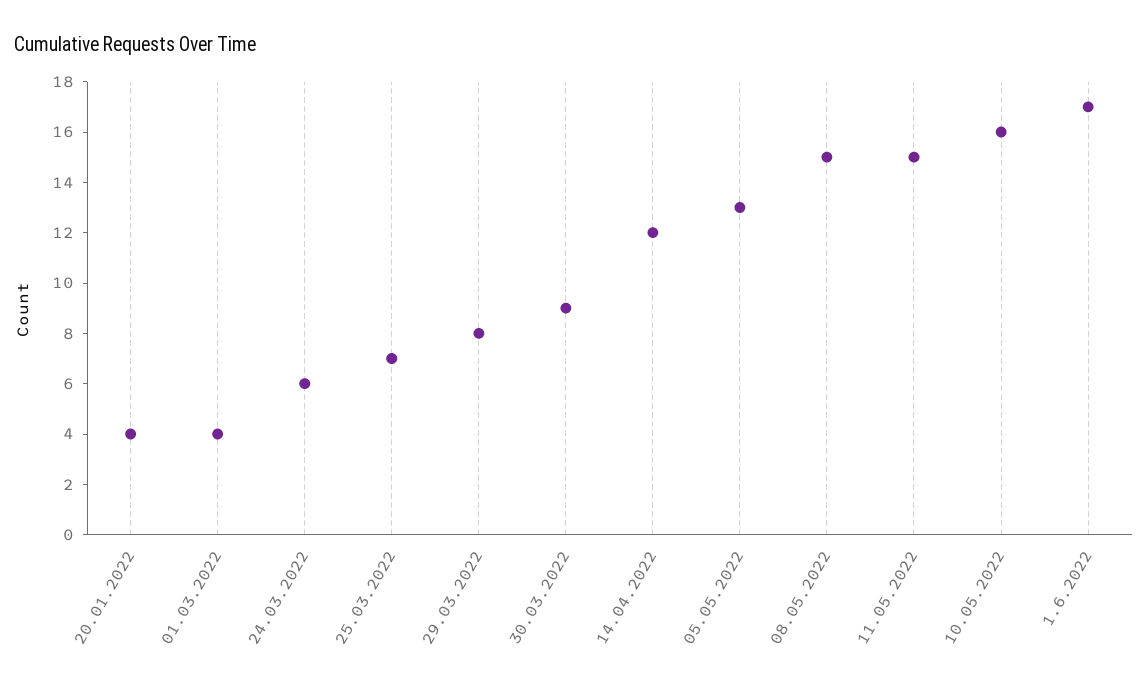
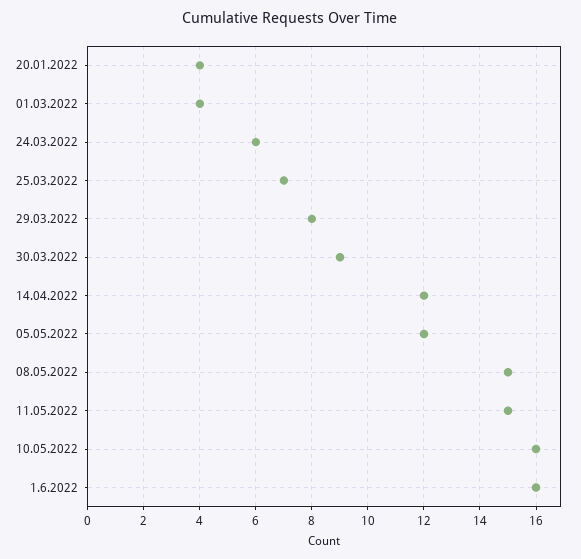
  {
    "20.01.2022": 4,
    "01.03.2022": 4,
    "24.03.2022": 6,
    "25.03.2022": 7,
    "29.03.2022": 8,
    "30.03.2022": 9,
    "14.04.2022": 12,
-   "05.05.2022": 13,
+   "05.05.2022": 12,
    "08.05.2022": 15,
    "11.05.2022": 15,
    "10.05.2022": 16,
-   "1.6.2022": 17
+   "1.6.2022": 16
  }

